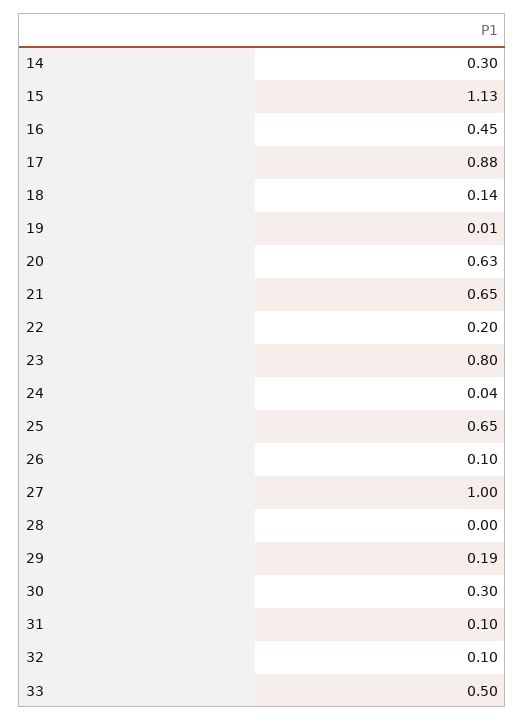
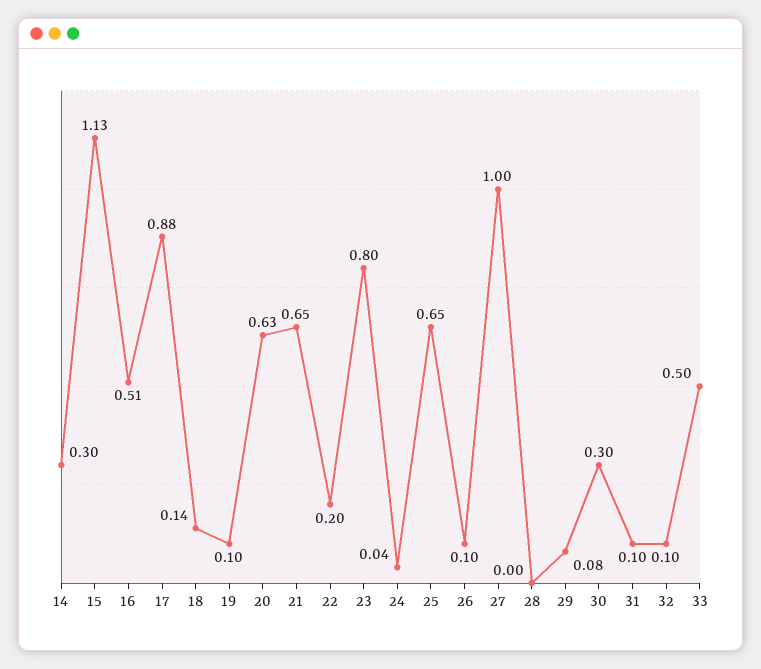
  {
    "14": 0.3,
    "15": 1.13,
-   "16": 0.45,
+   "16": 0.51,
    "17": 0.88,
    "18": 0.14,
-   "19": 0.01,
+   "19": 0.1,
    "20": 0.63,
    "21": 0.65,
    "22": 0.2,
    "23": 0.8,
    "24": 0.04,
    "25": 0.65,
    "26": 0.1,
    "27": 1,
    "28": 0,
-   "29": 0.19,
+   "29": 0.08,
    "30": 0.3,
    "31": 0.1,
    "32": 0.1,
    "33": 0.5
  }

